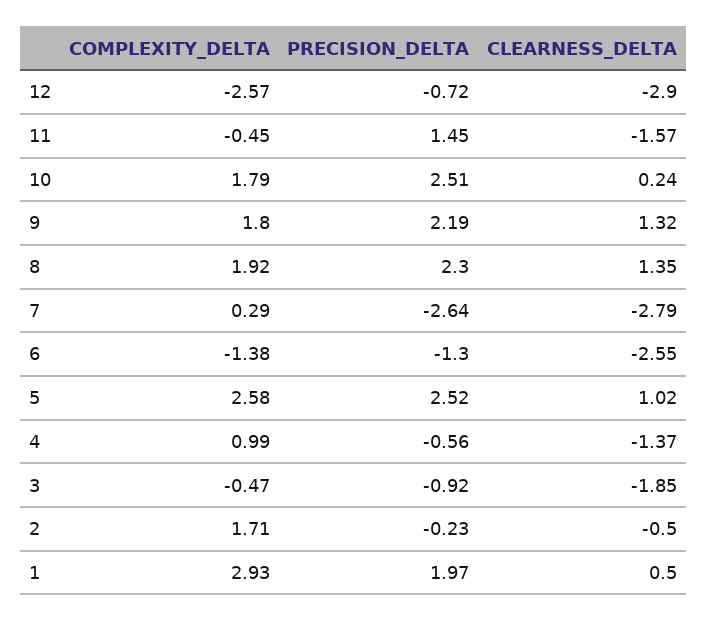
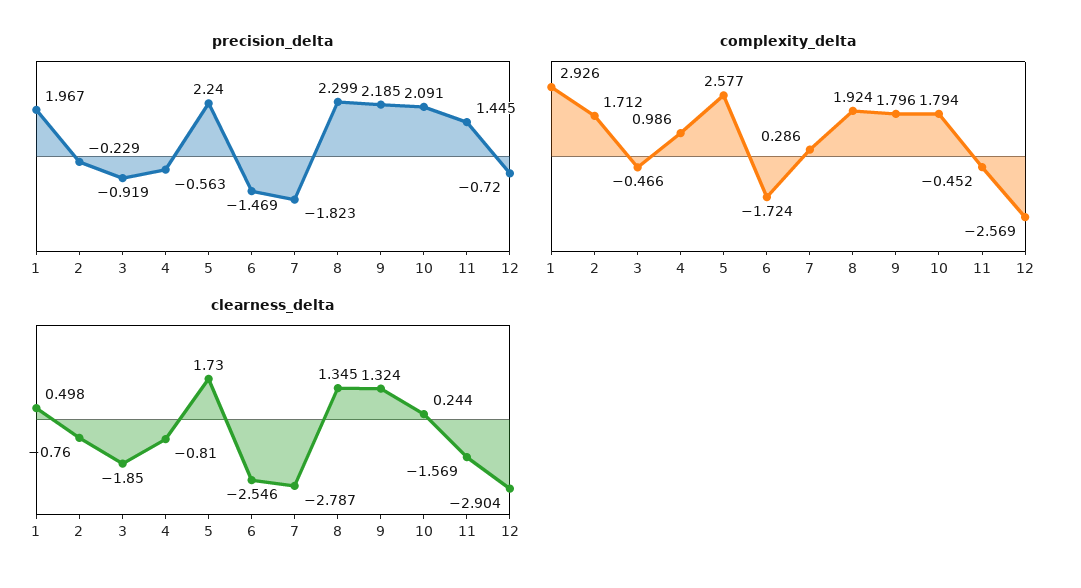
  {
    "COMPLEXITY_DELTA": {
      "12": -2.569,
      "11": -0.452,
      "10": 1.794,
      "9": 1.796,
      "8": 1.924,
      "7": 0.286,
-     "6": -1.38,
+     "6": -1.724,
      "5": 2.577,
      "4": 0.986,
      "3": -0.466,
      "2": 1.712,
      "1": 2.926
    },
    "PRECISION_DELTA": {
      "12": -0.72,
      "11": 1.445,
-     "10": 2.51,
+     "10": 2.091,
      "9": 2.185,
      "8": 2.299,
-     "7": -2.64,
+     "7": -1.823,
-     "6": -1.3,
+     "6": -1.469,
-     "5": 2.52,
+     "5": 2.24,
      "4": -0.563,
      "3": -0.919,
      "2": -0.229,
      "1": 1.967
    },
    "CLEARNESS_DELTA": {
      "12": -2.904,
      "11": -1.569,
      "10": 0.244,
      "9": 1.324,
      "8": 1.345,
      "7": -2.787,
      "6": -2.546,
-     "5": 1.02,
+     "5": 1.73,
-     "4": -1.37,
+     "4": -0.81,
      "3": -1.85,
-     "2": -0.5,
+     "2": -0.76,
      "1": 0.498
    }
  }

